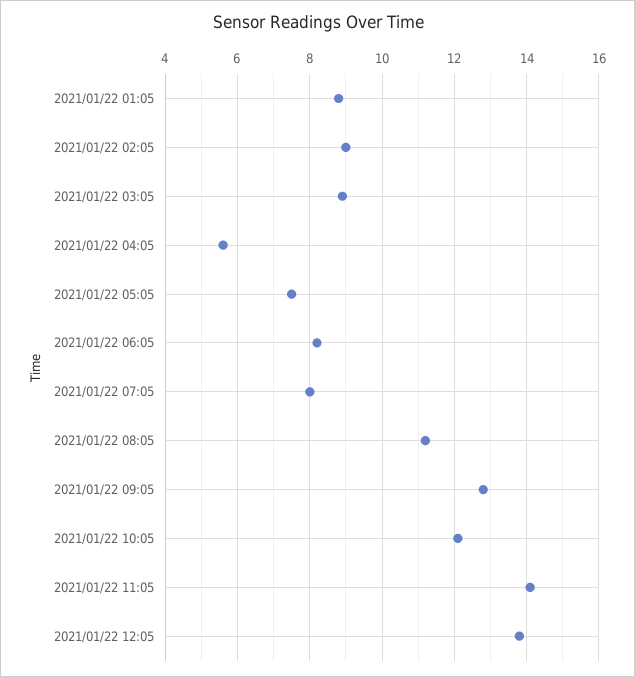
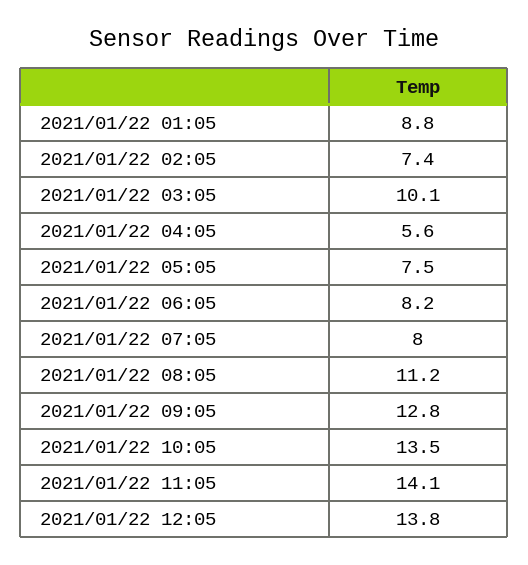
  {
    "2021/01/22 01:05": 8.8,
-   "2021/01/22 02:05": 9,
+   "2021/01/22 02:05": 7.4,
-   "2021/01/22 03:05": 9,
+   "2021/01/22 03:05": 10.1,
    "2021/01/22 04:05": 5.6,
    "2021/01/22 05:05": 7.5,
    "2021/01/22 06:05": 8.2,
    "2021/01/22 07:05": 8,
    "2021/01/22 08:05": 11.2,
    "2021/01/22 09:05": 12.8,
-   "2021/01/22 10:05": 12,
+   "2021/01/22 10:05": 13.5,
    "2021/01/22 11:05": 14.1,
    "2021/01/22 12:05": 13.8
  }

